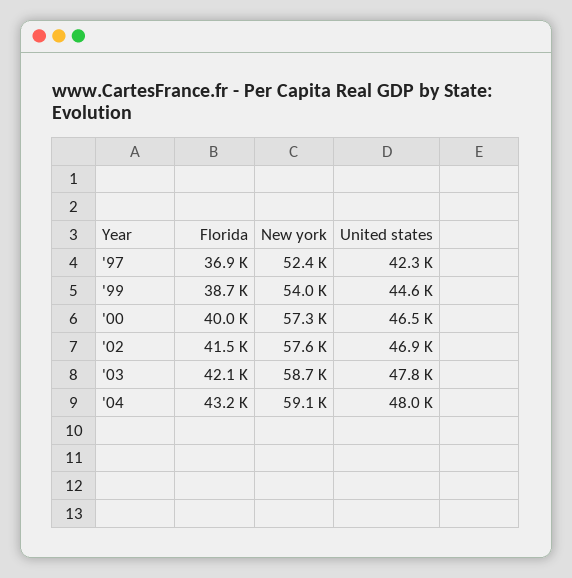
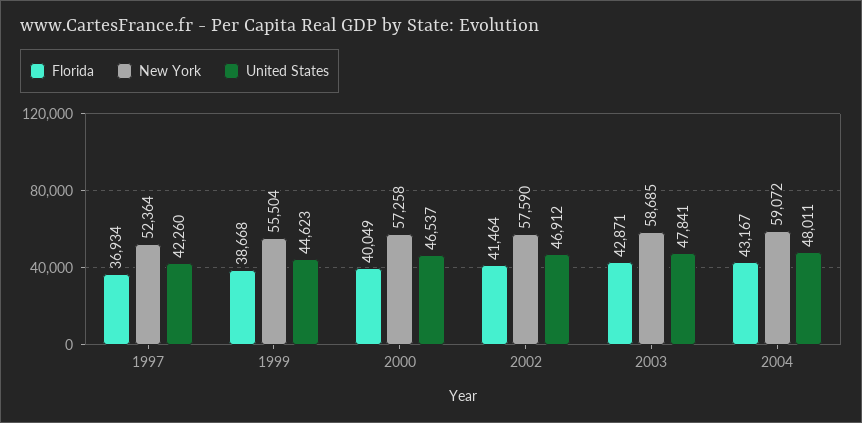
  {
    "Florida": {
      "'97": 36934,
      "'99": 38668,
      "'00": 40049,
      "'02": 41464,
-     "'03": 42100,
+     "'03": 42871,
      "'04": 43167
    },
    "New york": {
      "'97": 52364,
-     "'99": 54000,
+     "'99": 55504,
      "'00": 57258,
      "'02": 57590,
      "'03": 58685,
      "'04": 59072
    },
    "United states": {
      "'97": 42260,
      "'99": 44623,
      "'00": 46537,
      "'02": 46912,
      "'03": 47841,
      "'04": 48011
    }
  }

